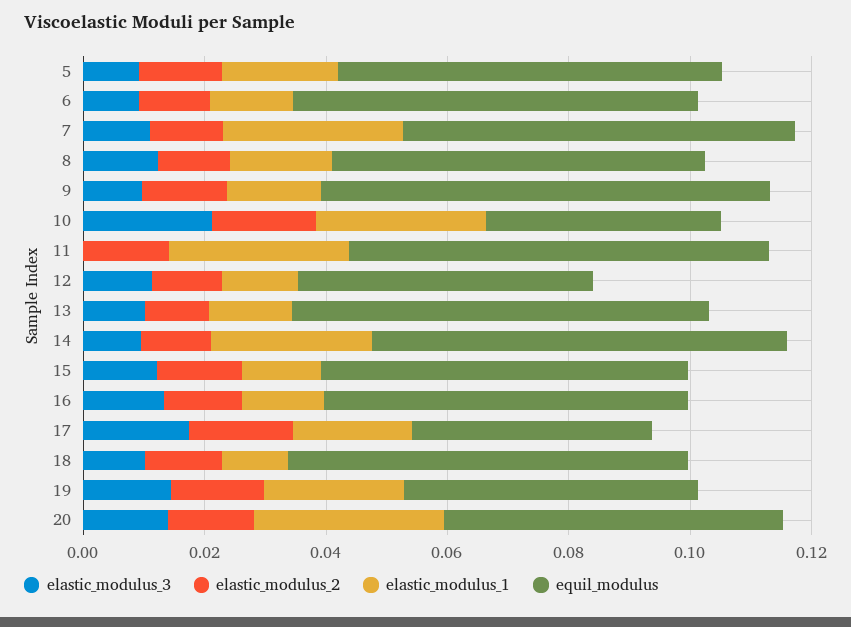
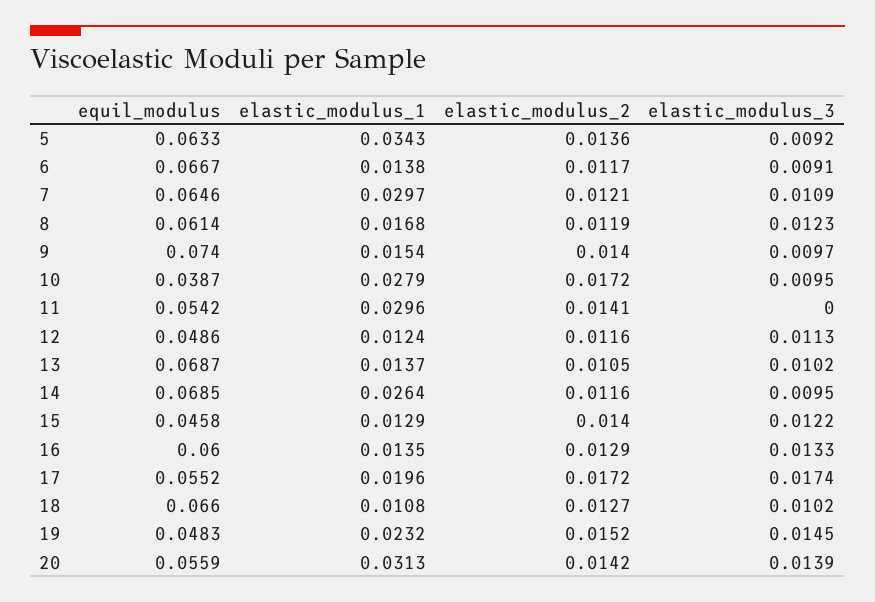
  {
    "elastic_modulus_3": {
      "5": 0.0092,
      "6": 0.0091,
      "7": 0.0109,
      "8": 0.0123,
      "9": 0.0097,
-     "10": 0.02,
+     "10": 0.0095,
      "11": 0,
      "12": 0.0113,
      "13": 0.0102,
      "14": 0.0095,
      "15": 0.0122,
      "16": 0.0133,
      "17": 0.0174,
      "18": 0.0102,
      "19": 0.0145,
      "20": 0.0139
    },
    "elastic_modulus_2": {
      "5": 0.0136,
      "6": 0.0117,
      "7": 0.0121,
      "8": 0.0119,
      "9": 0.014,
      "10": 0.0172,
      "11": 0.0141,
      "12": 0.0116,
      "13": 0.0105,
      "14": 0.0116,
      "15": 0.014,
      "16": 0.0129,
      "17": 0.0172,
      "18": 0.0127,
      "19": 0.0152,
      "20": 0.0142
    },
    "elastic_modulus_1": {
-     "5": 0.02,
+     "5": 0.0343,
      "6": 0.0138,
      "7": 0.0297,
      "8": 0.0168,
      "9": 0.0154,
      "10": 0.0279,
      "11": 0.0296,
      "12": 0.0124,
      "13": 0.0137,
      "14": 0.0264,
      "15": 0.0129,
      "16": 0.0135,
      "17": 0.0196,
      "18": 0.0108,
      "19": 0.0232,
      "20": 0.0313
    },
    "equil_modulus": {
      "5": 0.0633,
      "6": 0.0667,
      "7": 0.0646,
      "8": 0.0614,
      "9": 0.074,
      "10": 0.0387,
-     "11": 0.07,
+     "11": 0.0542,
      "12": 0.0486,
      "13": 0.0687,
      "14": 0.0685,
-     "15": 0.06,
+     "15": 0.0458,
      "16": 0.06,
-     "17": 0.04,
+     "17": 0.0552,
      "18": 0.066,
      "19": 0.0483,
      "20": 0.0559
    }
  }

